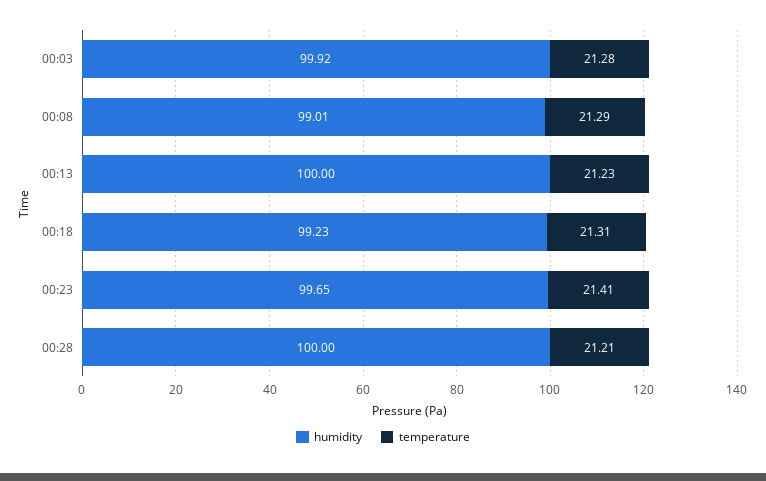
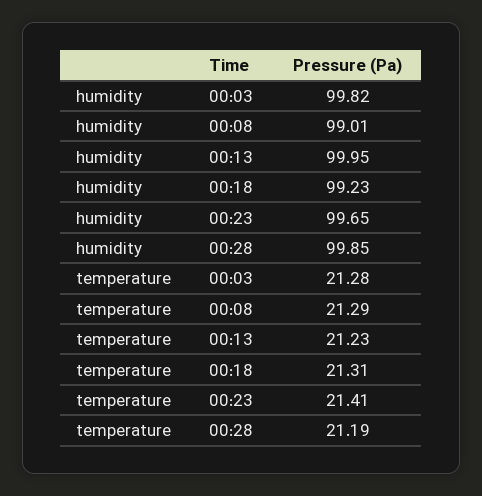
  {
    "humidity": {
-     "00:03": 99.92,
+     "00:03": 99.82,
      "00:08": 99.01,
-     "00:13": 100,
+     "00:13": 99.95,
      "00:18": 99.23,
      "00:23": 99.65,
-     "00:28": 100
+     "00:28": 99.85
    },
    "temperature": {
      "00:03": 21.28,
      "00:08": 21.29,
      "00:13": 21.23,
      "00:18": 21.31,
      "00:23": 21.41,
-     "00:28": 21.21
+     "00:28": 21.19
    }
  }

